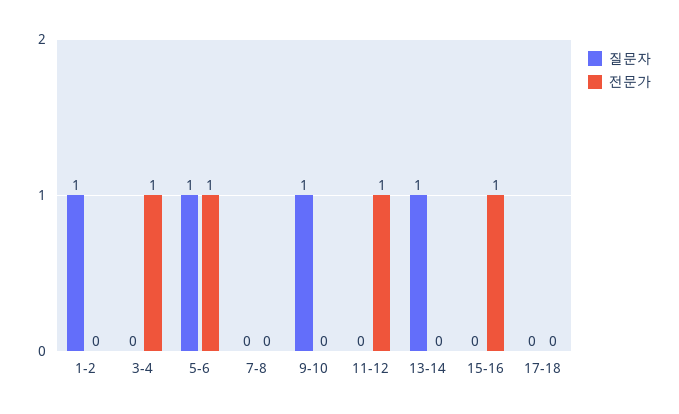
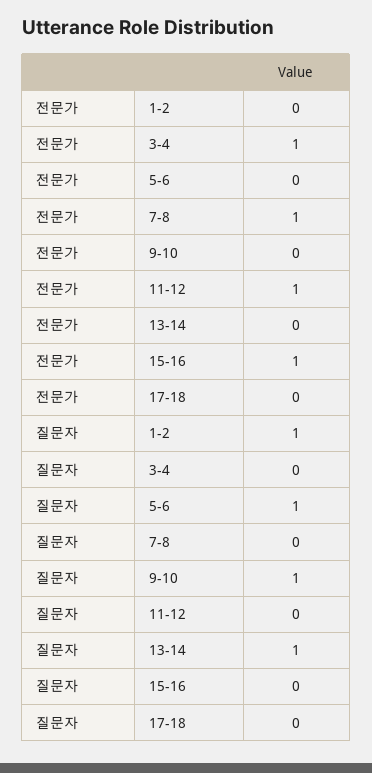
  {
    "질문자": {
      "1-2": 1,
      "3-4": 0,
      "5-6": 1,
      "7-8": 0,
      "9-10": 1,
      "11-12": 0,
      "13-14": 1,
      "15-16": 0,
      "17-18": 0
    },
    "전문가": {
      "1-2": 0,
      "3-4": 1,
-     "5-6": 1,
+     "5-6": 0,
-     "7-8": 0,
+     "7-8": 1,
      "9-10": 0,
      "11-12": 1,
      "13-14": 0,
      "15-16": 1,
      "17-18": 0
    }
  }

